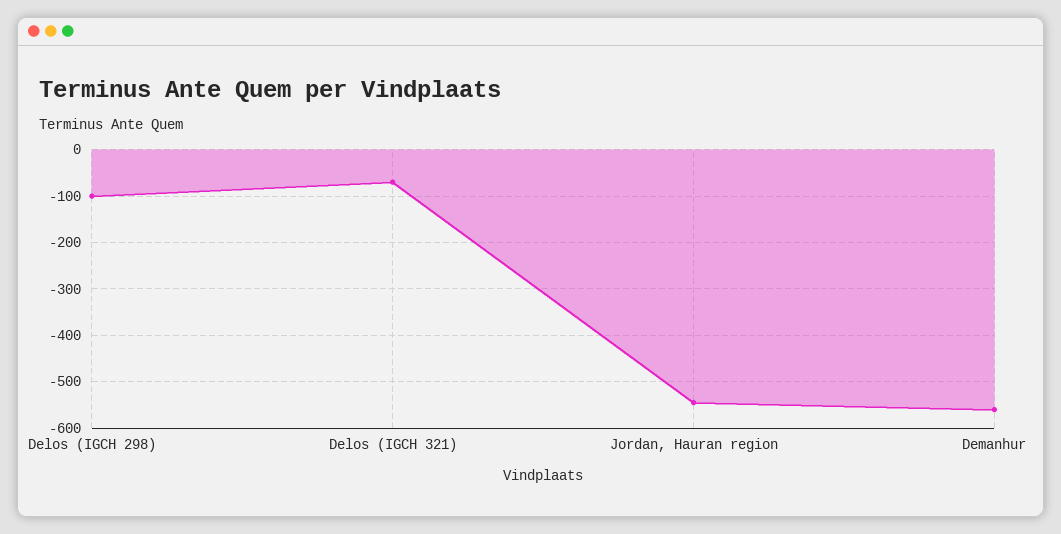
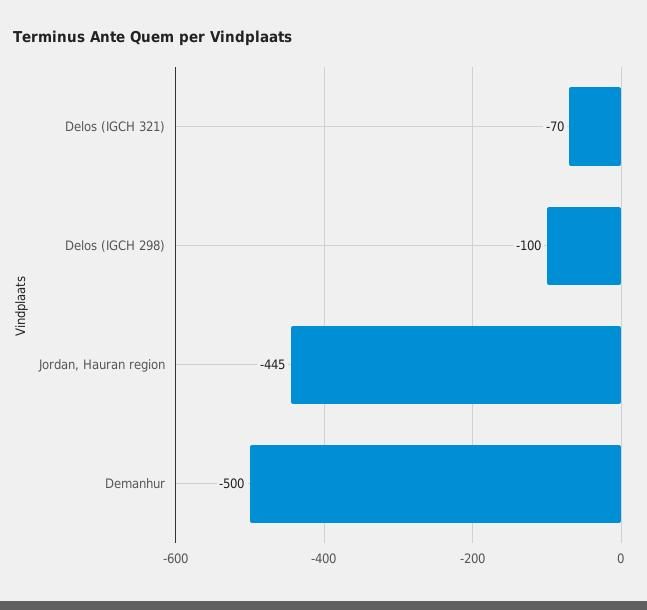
  {
    "Delos (IGCH 298)": -100,
    "Delos (IGCH 321)": -70,
-   "Jordan, Hauran region": -540,
+   "Jordan, Hauran region": -445,
-   "Demanhur": -560
+   "Demanhur": -500
  }

